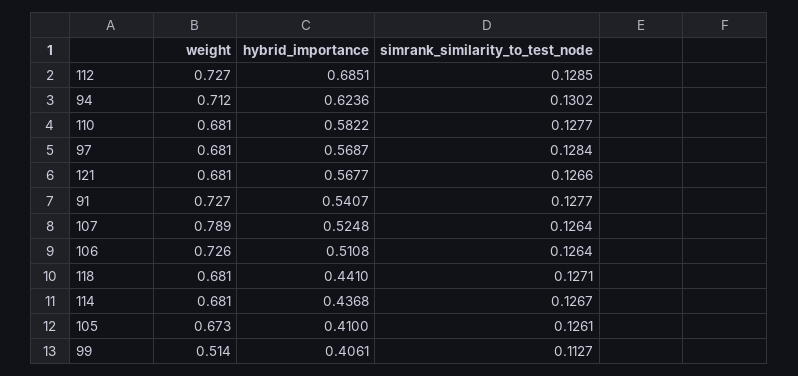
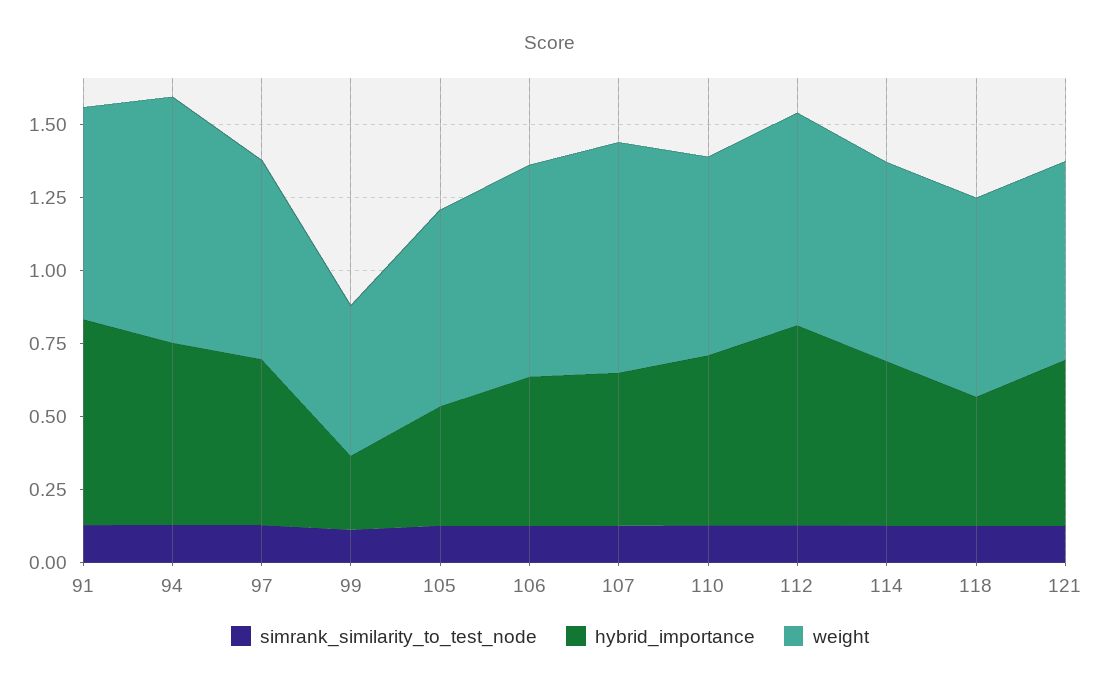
  {
    "weight": {
      "112": 0.727,
-     "94": 0.712,
+     "94": 0.85,
      "110": 0.681,
      "97": 0.681,
      "121": 0.681,
      "91": 0.727,
      "107": 0.789,
      "106": 0.726,
      "118": 0.681,
      "114": 0.681,
      "105": 0.673,
      "99": 0.514
    },
    "hybrid_importance": {
      "112": 0.6851,
      "94": 0.6236,
      "110": 0.5822,
      "97": 0.5687,
      "121": 0.5677,
-     "91": 0.5407,
+     "91": 0.7,
      "107": 0.5248,
      "106": 0.5108,
      "118": 0.441,
-     "114": 0.4368,
+     "114": 0.55,
      "105": 0.41,
-     "99": 0.4061
+     "99": 0.25
    },
    "simrank_similarity_to_test_node": {
      "112": 0.1285,
      "94": 0.1302,
      "110": 0.1277,
      "97": 0.1284,
      "121": 0.1266,
      "91": 0.1277,
      "107": 0.1264,
      "106": 0.1264,
      "118": 0.1271,
      "114": 0.1267,
      "105": 0.1261,
      "99": 0.1127
    }
  }

